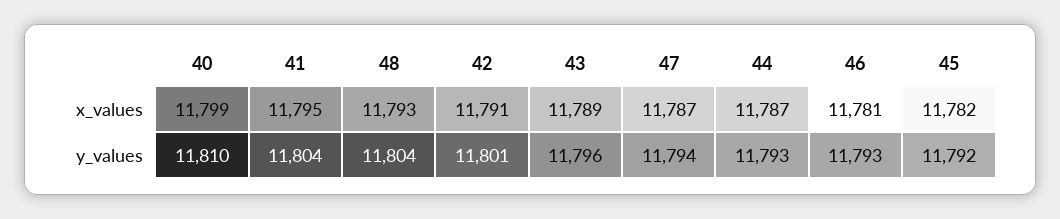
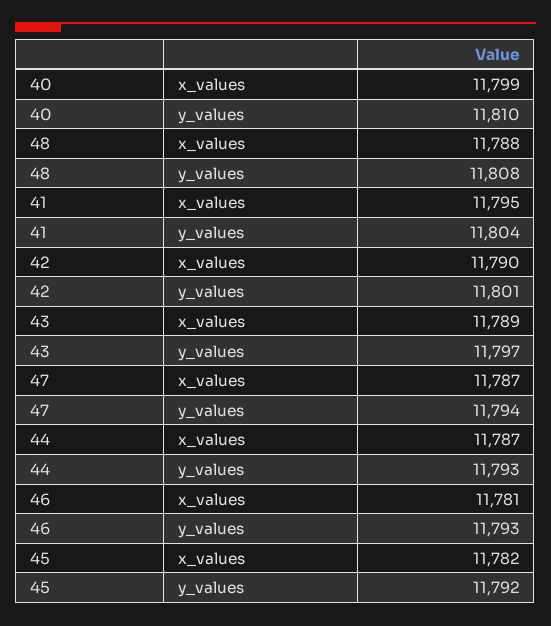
  {
    "40": {
      "x_values": 11799,
      "y_values": 11810
    },
    "41": {
      "x_values": 11795,
      "y_values": 11804
    },
    "48": {
-     "x_values": 11793,
+     "x_values": 11788,
-     "y_values": 11804
+     "y_values": 11808
    },
    "42": {
-     "x_values": 11791,
+     "x_values": 11790,
      "y_values": 11801
    },
    "43": {
      "x_values": 11789,
-     "y_values": 11796
+     "y_values": 11797
    },
    "47": {
      "x_values": 11787,
      "y_values": 11794
    },
    "44": {
      "x_values": 11787,
      "y_values": 11793
    },
    "46": {
      "x_values": 11781,
      "y_values": 11793
    },
    "45": {
      "x_values": 11782,
      "y_values": 11792
    }
  }

